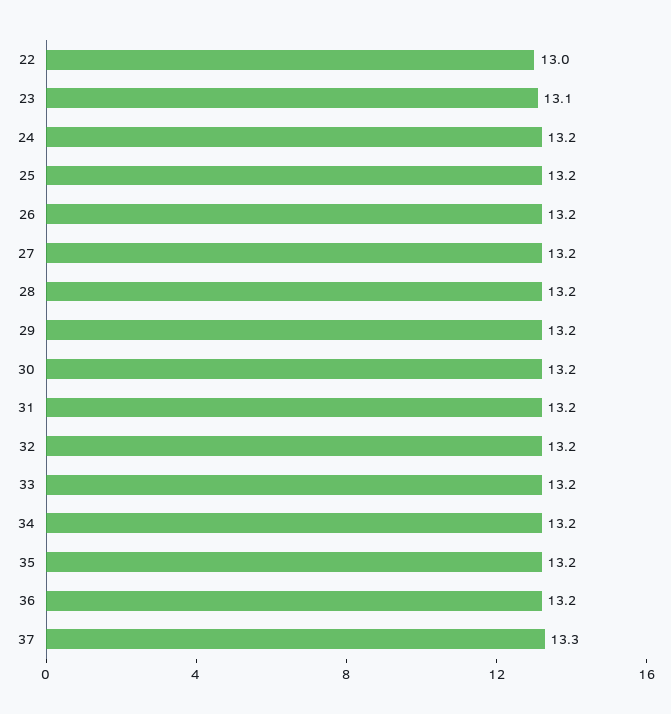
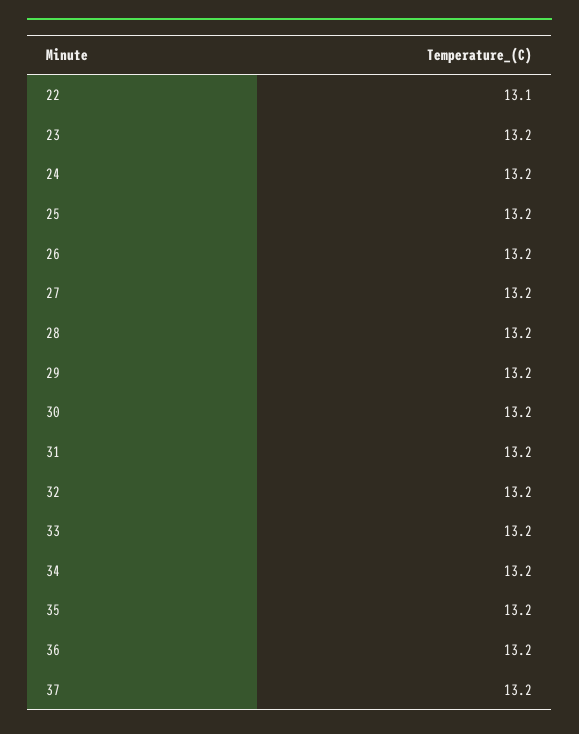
  {
-   "22": 13,
+   "22": 13.1,
-   "23": 13.1,
+   "23": 13.2,
    "24": 13.2,
    "25": 13.2,
    "26": 13.2,
    "27": 13.2,
    "28": 13.2,
    "29": 13.2,
    "30": 13.2,
    "31": 13.2,
    "32": 13.2,
    "33": 13.2,
    "34": 13.2,
    "35": 13.2,
    "36": 13.2,
-   "37": 13.3
+   "37": 13.2
  }

